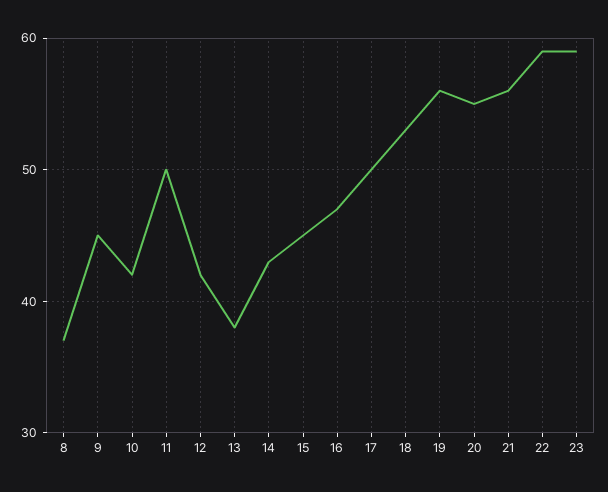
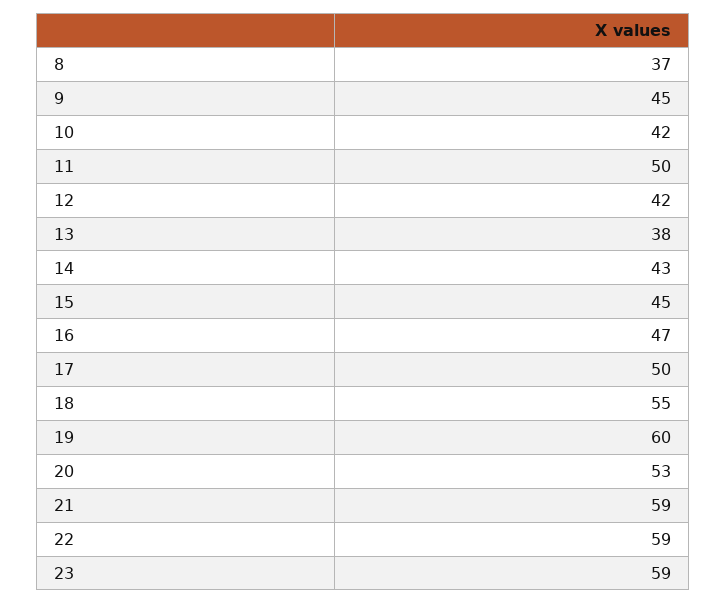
  {
    "8": 37,
    "9": 45,
    "10": 42,
    "11": 50,
    "12": 42,
    "13": 38,
    "14": 43,
    "15": 45,
    "16": 47,
    "17": 50,
-   "18": 53,
+   "18": 55,
-   "19": 56,
+   "19": 60,
-   "20": 55,
+   "20": 53,
-   "21": 56,
+   "21": 59,
    "22": 59,
    "23": 59
  }

